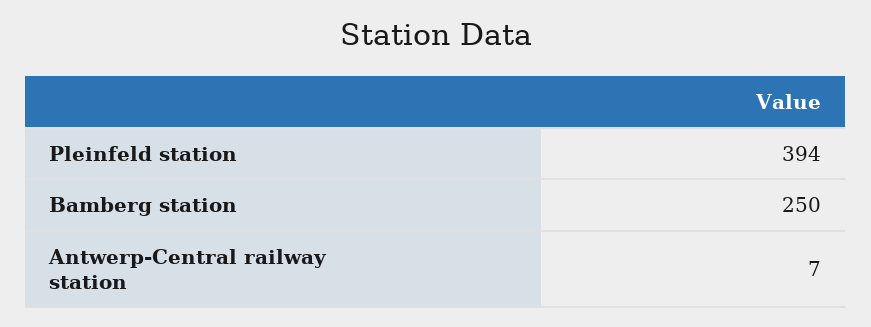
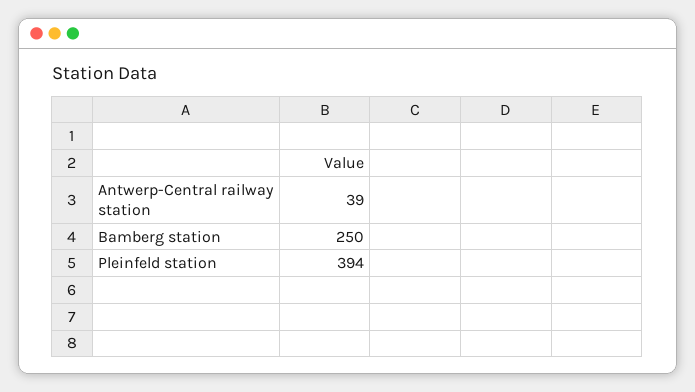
  {
    "Pleinfeld station": 394,
    "Bamberg station": 250,
-   "Antwerp-Central railway station": 7
+   "Antwerp-Central railway station": 39
  }

